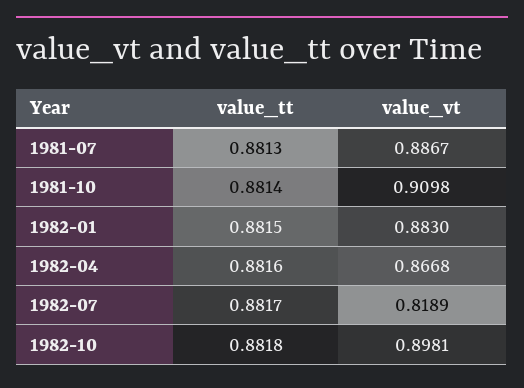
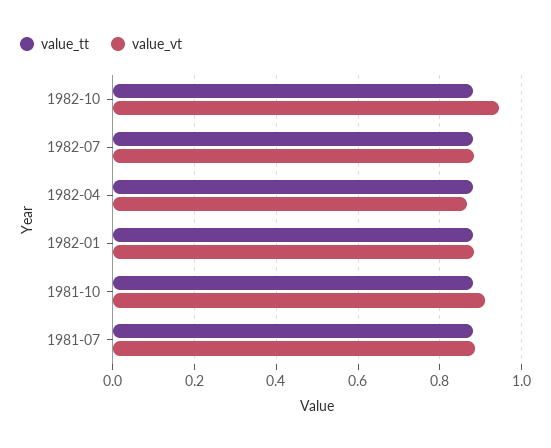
  {
    "value_tt": {
      "1981-07": 0.8813,
      "1981-10": 0.8814,
      "1982-01": 0.8815,
      "1982-04": 0.8816,
      "1982-07": 0.8817,
      "1982-10": 0.8818
    },
    "value_vt": {
      "1981-07": 0.8867,
      "1981-10": 0.9098,
      "1982-01": 0.883,
      "1982-04": 0.8668,
-     "1982-07": 0.8189,
+     "1982-07": 0.88,
-     "1982-10": 0.8981
+     "1982-10": 0.94
    }
  }

